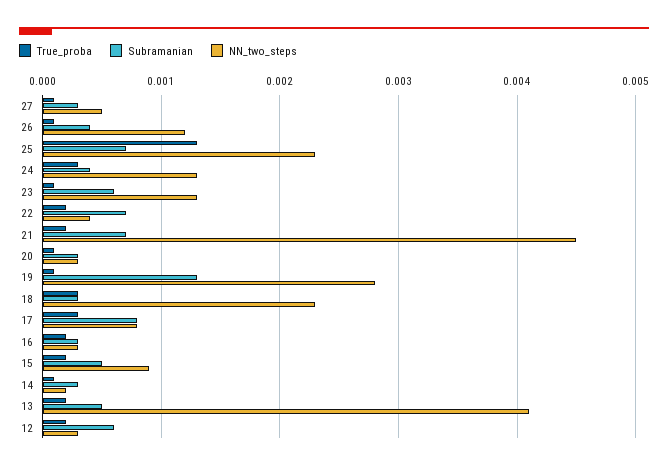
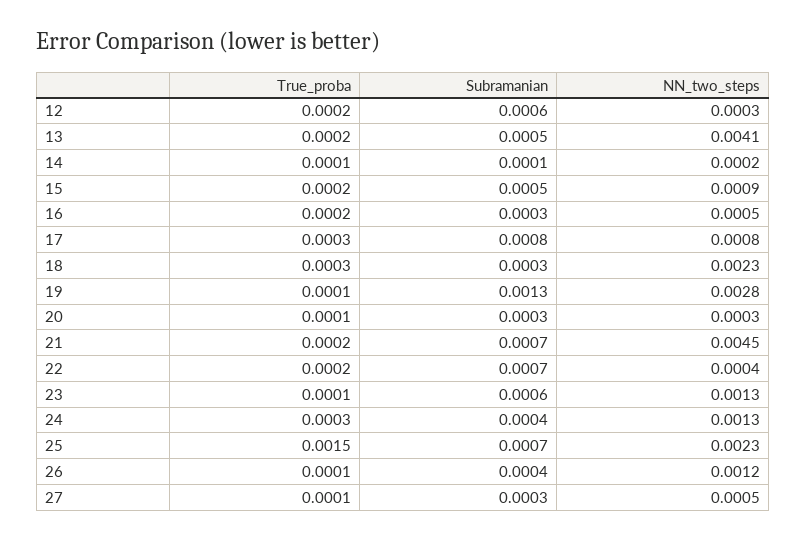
  {
    "True_proba": {
      "27": 0.0001,
      "26": 0.0001,
-     "25": 0.0013,
+     "25": 0.0015,
      "24": 0.0003,
      "23": 0.0001,
      "22": 0.0002,
      "21": 0.0002,
      "20": 0.0001,
      "19": 0.0001,
      "18": 0.0003,
      "17": 0.0003,
      "16": 0.0002,
      "15": 0.0002,
      "14": 0.0001,
      "13": 0.0002,
      "12": 0.0002
    },
    "Subramanian": {
      "27": 0.0003,
      "26": 0.0004,
      "25": 0.0007,
      "24": 0.0004,
      "23": 0.0006,
      "22": 0.0007,
      "21": 0.0007,
      "20": 0.0003,
      "19": 0.0013,
      "18": 0.0003,
      "17": 0.0008,
      "16": 0.0003,
      "15": 0.0005,
-     "14": 0.0003,
+     "14": 0.0001,
      "13": 0.0005,
      "12": 0.0006
    },
    "NN_two_steps": {
      "27": 0.0005,
      "26": 0.0012,
      "25": 0.0023,
      "24": 0.0013,
      "23": 0.0013,
      "22": 0.0004,
      "21": 0.0045,
      "20": 0.0003,
      "19": 0.0028,
      "18": 0.0023,
      "17": 0.0008,
-     "16": 0.0003,
+     "16": 0.0005,
      "15": 0.0009,
      "14": 0.0002,
      "13": 0.0041,
      "12": 0.0003
    }
  }

